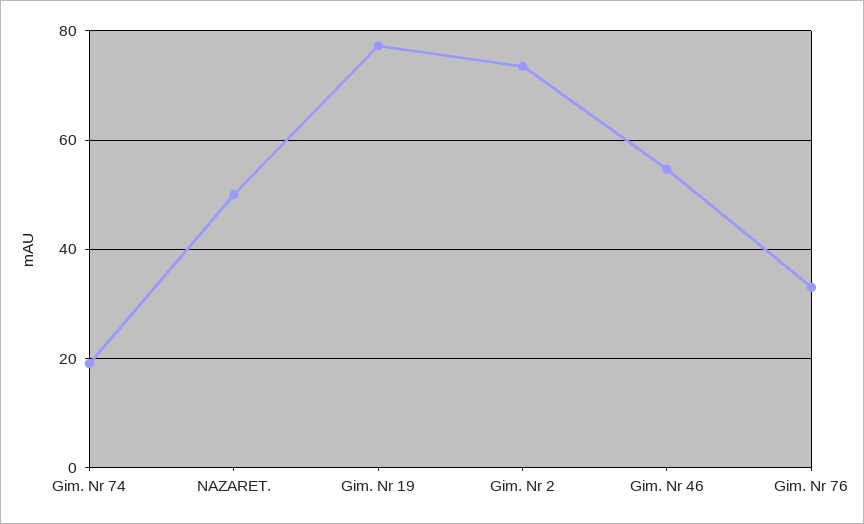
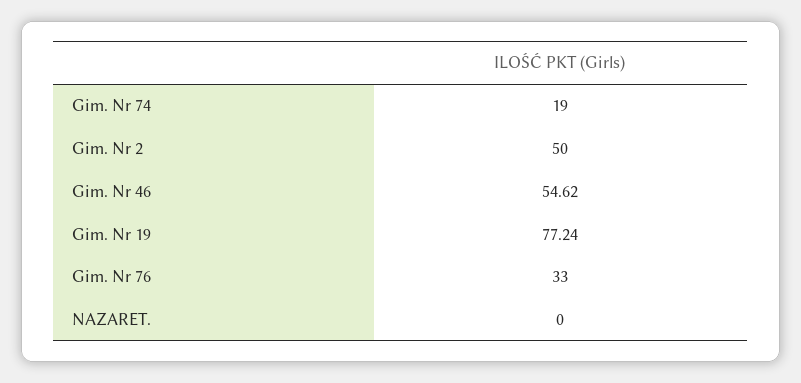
  {
    "Gim. Nr 74": 19,
-   "NAZARET.": 50,
+   "NAZARET.": 0,
    "Gim. Nr 19": 77.24,
-   "Gim. Nr 2": 74,
+   "Gim. Nr 2": 50,
    "Gim. Nr 46": 54.62,
    "Gim. Nr 76": 33
  }

